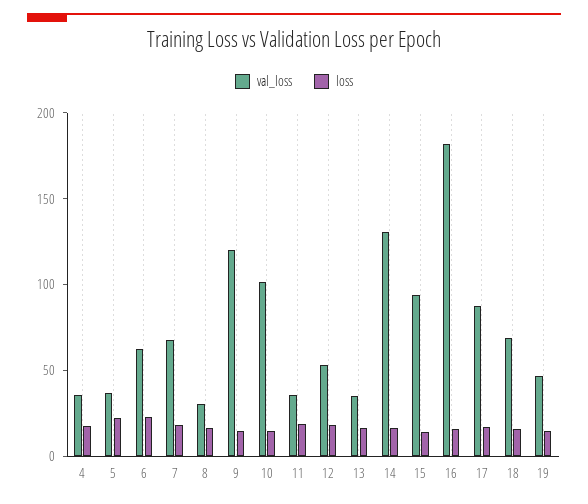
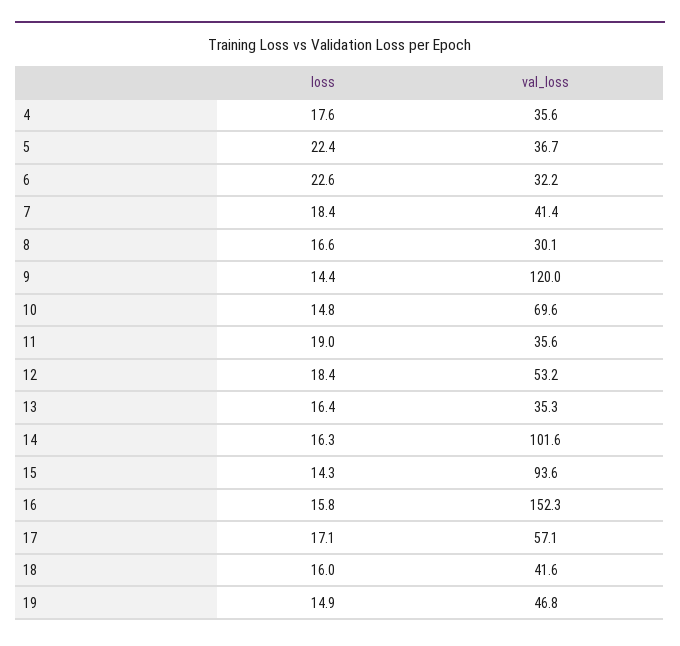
  {
    "val_loss": {
      "4": 35.6,
      "5": 36.7,
-     "6": 60,
+     "6": 32.2,
-     "7": 70,
+     "7": 41.4,
      "8": 30.1,
      "9": 120,
-     "10": 100,
+     "10": 69.6,
      "11": 35.6,
      "12": 53.2,
      "13": 35.3,
-     "14": 130,
+     "14": 101.6,
      "15": 93.6,
-     "16": 180,
+     "16": 152.3,
-     "17": 90,
+     "17": 57.1,
-     "18": 70,
+     "18": 41.6,
      "19": 46.8
    },
    "loss": {
      "4": 17.6,
      "5": 22.4,
      "6": 22.6,
      "7": 18.4,
      "8": 16.6,
      "9": 14.4,
      "10": 14.8,
      "11": 19,
      "12": 18.4,
      "13": 16.4,
      "14": 16.3,
      "15": 14.3,
      "16": 15.8,
      "17": 17.1,
      "18": 16,
      "19": 14.9
    }
  }

